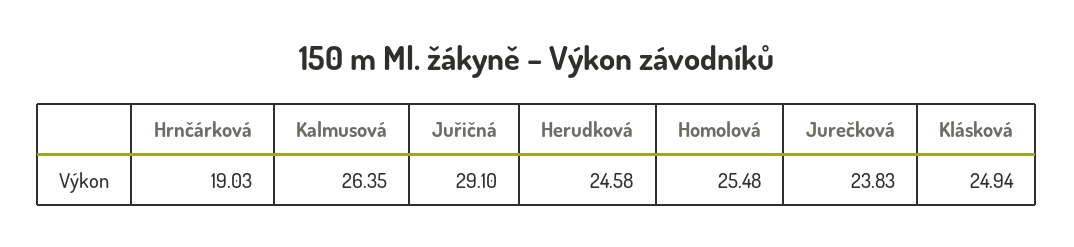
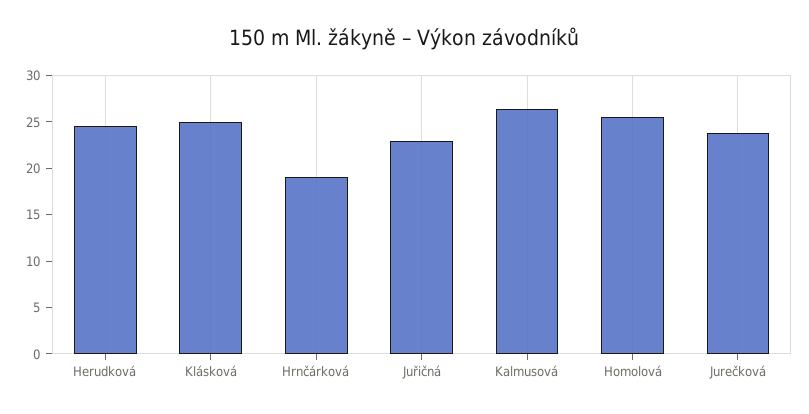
  {
    "Hrnčárková": 19.03,
    "Kalmusová": 26.35,
-   "Juřičná": 29.1,
+   "Juřičná": 23,
    "Herudková": 24.58,
    "Homolová": 25.48,
    "Jurečková": 23.83,
    "Klásková": 24.94
  }

